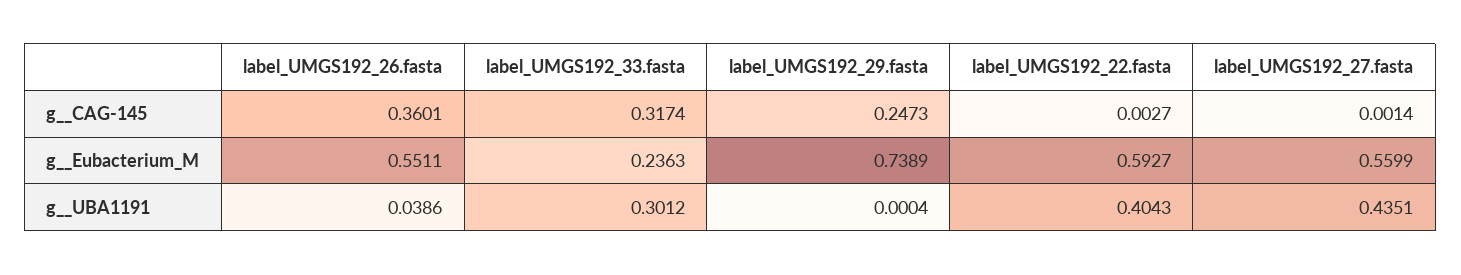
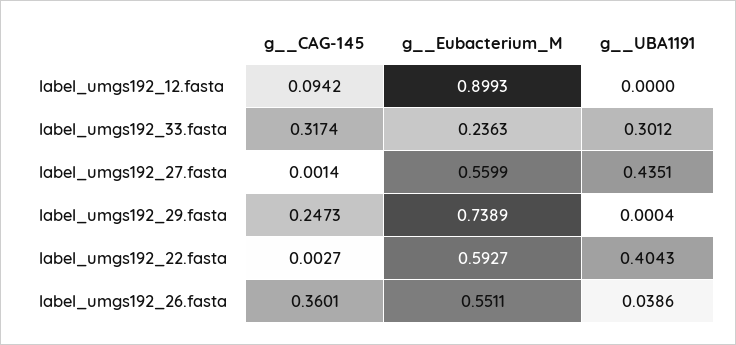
  {
    "label_UMGS192_26.fasta": {
      "g__CAG-145": 0.3601,
      "g__Eubacterium_M": 0.5511,
      "g__UBA1191": 0.0386
    },
    "label_UMGS192_33.fasta": {
      "g__CAG-145": 0.3174,
      "g__Eubacterium_M": 0.2363,
      "g__UBA1191": 0.3012
    },
    "label_UMGS192_29.fasta": {
      "g__CAG-145": 0.2473,
      "g__Eubacterium_M": 0.7389,
      "g__UBA1191": 0.0004
    },
    "label_UMGS192_22.fasta": {
      "g__CAG-145": 0.0027,
      "g__Eubacterium_M": 0.5927,
      "g__UBA1191": 0.4043
    },
    "label_UMGS192_27.fasta": {
      "g__CAG-145": 0.0014,
      "g__Eubacterium_M": 0.5599,
      "g__UBA1191": 0.4351
-   }
+   },
+   "label_umgs192_12.fasta": {
+     "g__CAG-145": 0.0942,
+     "g__Eubacterium_M": 0.8993,
+     "g__UBA1191": 0
+   }
  }

